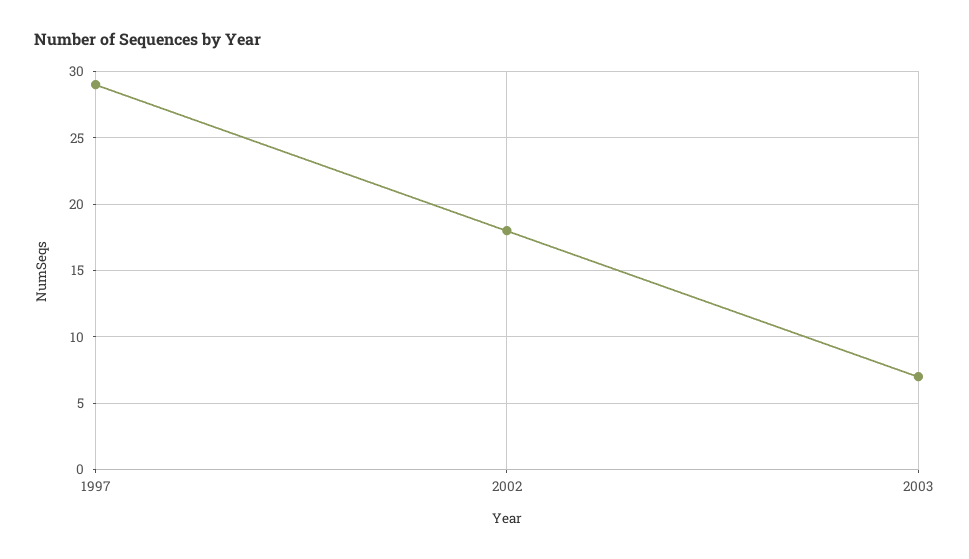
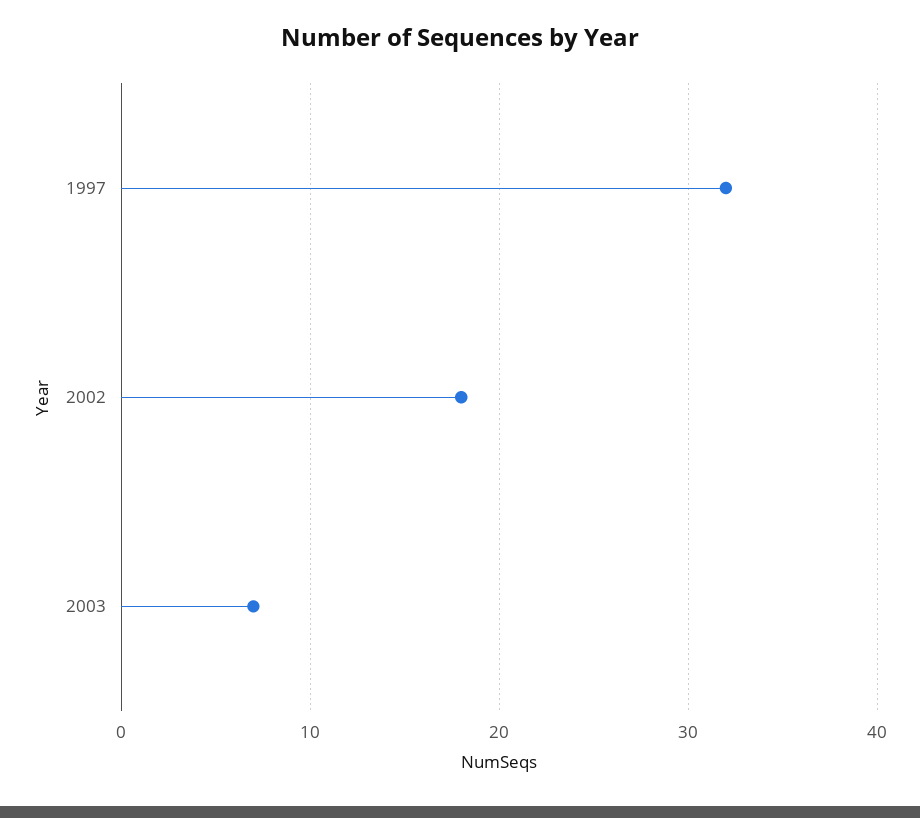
  {
-   "1997": 29,
+   "1997": 32,
    "2002": 18,
    "2003": 7
  }

